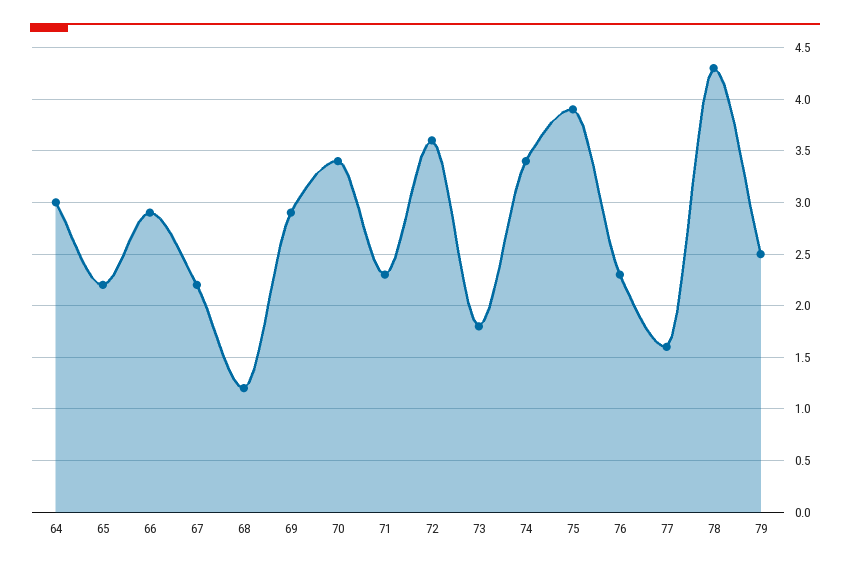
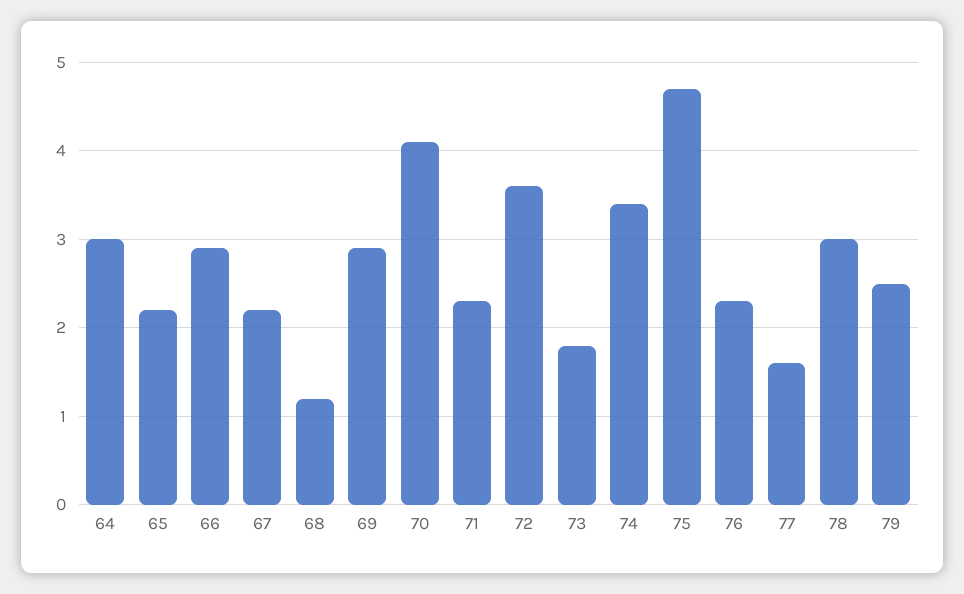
  {
    "64": 3,
    "65": 2.2,
    "66": 2.9,
    "67": 2.2,
    "68": 1.2,
    "69": 2.9,
-   "70": 3.4,
+   "70": 4.1,
    "71": 2.3,
    "72": 3.6,
    "73": 1.8,
    "74": 3.4,
-   "75": 3.9,
+   "75": 4.7,
    "76": 2.3,
    "77": 1.6,
-   "78": 4.3,
+   "78": 3,
    "79": 2.5
  }

